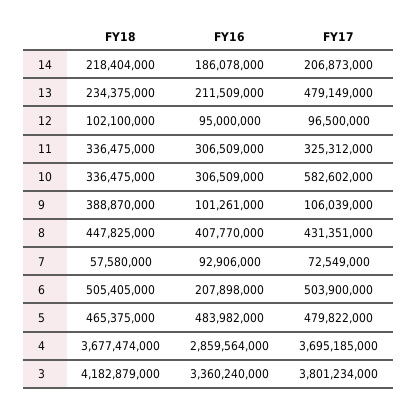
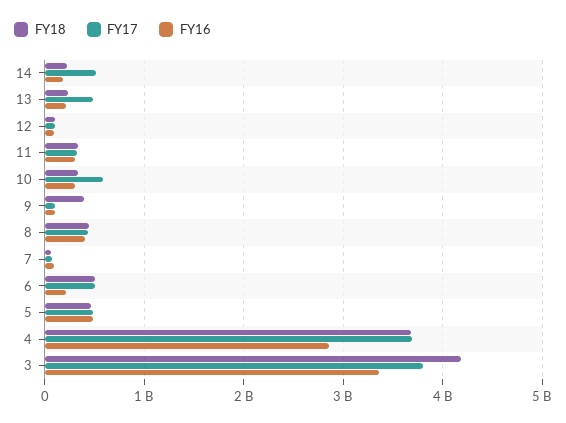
  {
    "FY18": {
      "14": 218404000,
      "13": 234375000,
      "12": 102100000,
      "11": 336475000,
      "10": 336475000,
      "9": 388870000,
      "8": 447825000,
      "7": 57580000,
      "6": 505405000,
      "5": 465375000,
      "4": 3677474000,
      "3": 4182879000
    },
    "FY16": {
      "14": 186078000,
      "13": 211509000,
      "12": 95000000,
      "11": 306509000,
      "10": 306509000,
      "9": 101261000,
      "8": 407770000,
      "7": 92906000,
      "6": 207898000,
      "5": 483982000,
      "4": 2859564000,
      "3": 3360240000
    },
    "FY17": {
-     "14": 206873000,
+     "14": 500000000,
      "13": 479149000,
      "12": 96500000,
      "11": 325312000,
      "10": 582602000,
      "9": 106039000,
      "8": 431351000,
      "7": 72549000,
      "6": 503900000,
      "5": 479822000,
      "4": 3695185000,
      "3": 3801234000
    }
  }

